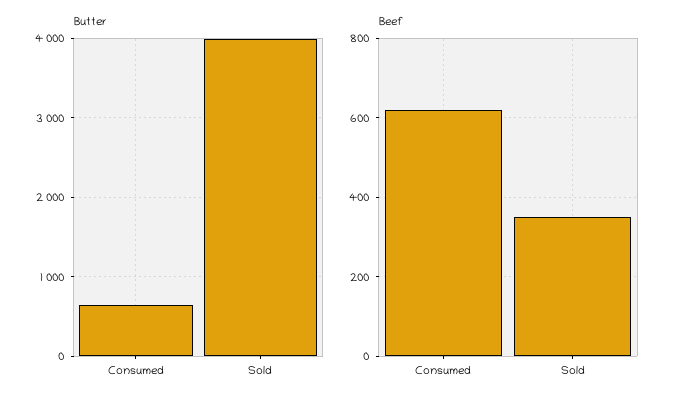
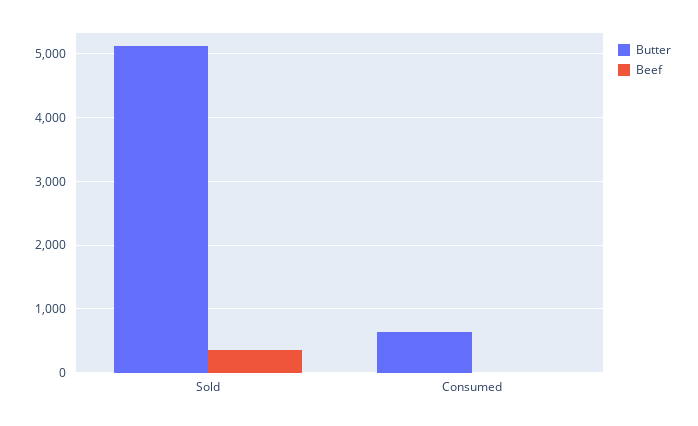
  {
    "Butter": {
      "Consumed": 600,
-     "Sold": 4000
+     "Sold": 5100
    },
    "Beef": {
-     "Consumed": 620,
+     "Consumed": 0,
      "Sold": 360
    }
  }

